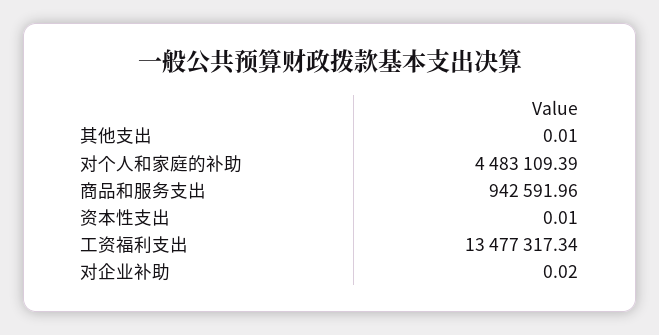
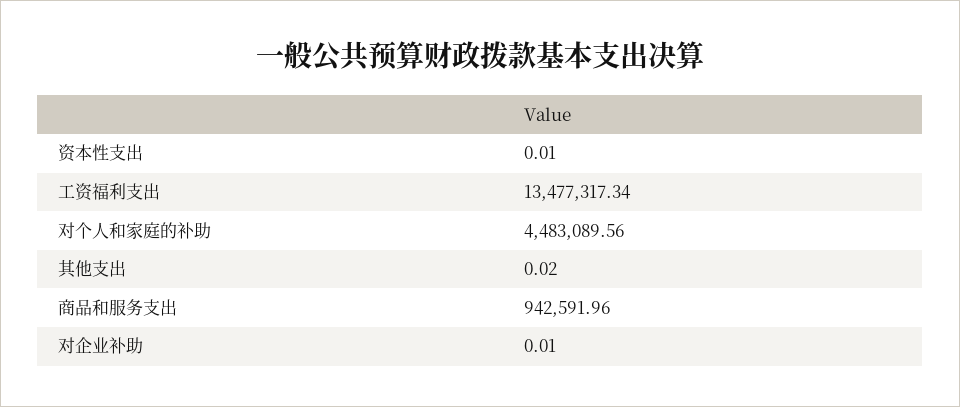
  {
-   "其他支出": 0.01,
+   "其他支出": 0.02,
-   "对个人和家庭的补助": 4483109.39,
+   "对个人和家庭的补助": 4483089.56,
    "商品和服务支出": 942591.96,
    "资本性支出": 0.01,
    "工资福利支出": 13477317.34,
-   "对企业补助": 0.02
+   "对企业补助": 0.01
  }

